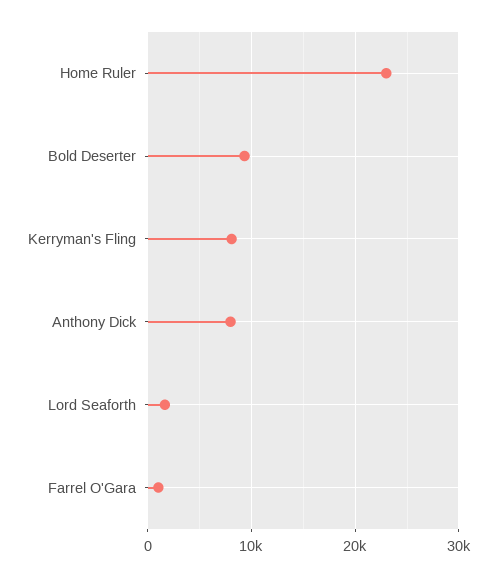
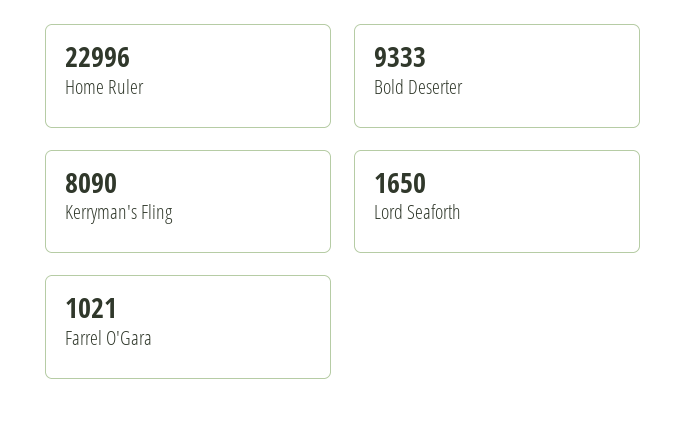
  {
    "Home Ruler": 22996,
    "Bold Deserter": 9333,
    "Kerryman's Fling": 8090,
-   "Anthony Dick": 8000,
    "Lord Seaforth": 1650,
    "Farrel O'Gara": 1021
  }

